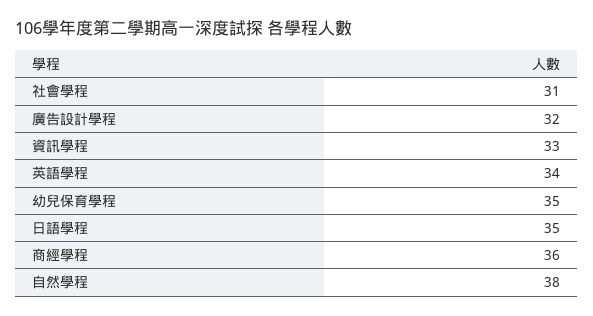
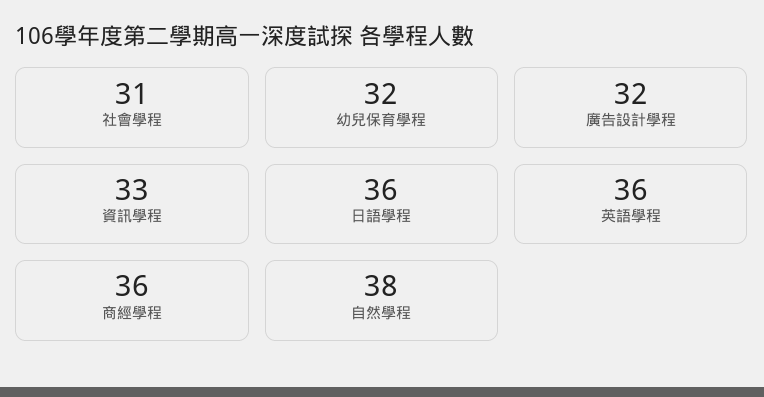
  {
    "社會學程": 31,
    "廣告設計學程": 32,
    "資訊學程": 33,
-   "英語學程": 34,
+   "英語學程": 36,
-   "幼兒保育學程": 35,
+   "幼兒保育學程": 32,
-   "日語學程": 35,
+   "日語學程": 36,
    "商經學程": 36,
    "自然學程": 38
  }

